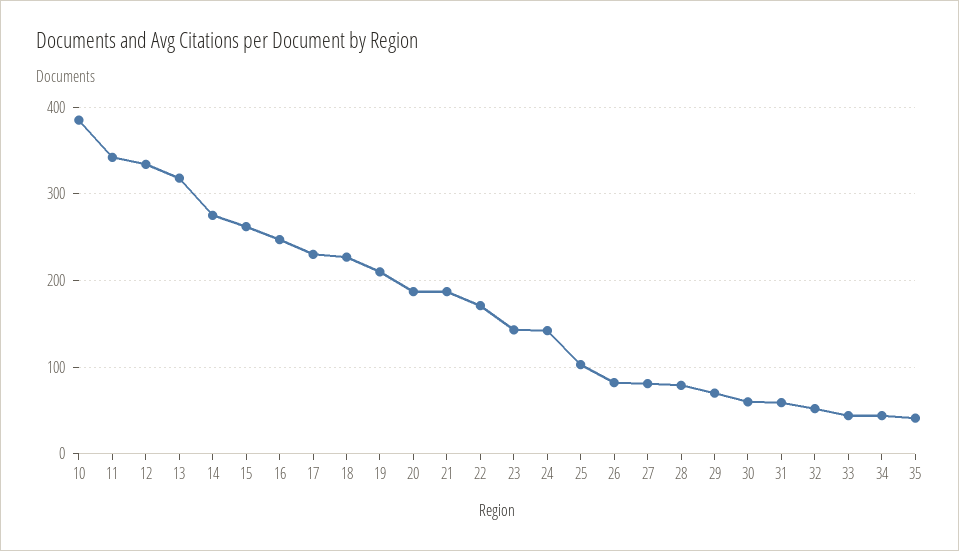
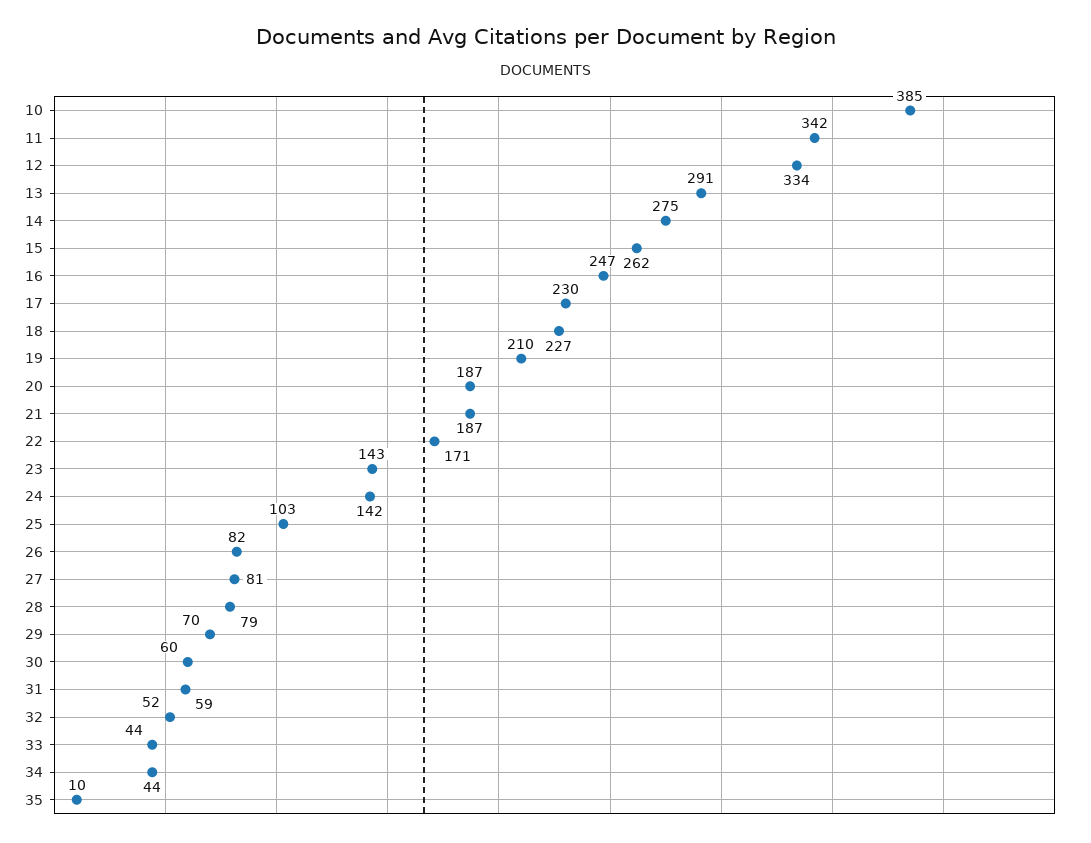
  {
    "10": 385,
    "11": 342,
    "12": 334,
-   "13": 320,
+   "13": 291,
    "14": 275,
    "15": 262,
    "16": 247,
    "17": 230,
    "18": 227,
    "19": 210,
    "20": 187,
    "21": 187,
    "22": 171,
    "23": 143,
    "24": 142,
    "25": 103,
    "26": 82,
    "27": 81,
    "28": 79,
    "29": 70,
    "30": 60,
    "31": 59,
    "32": 52,
    "33": 44,
    "34": 44,
-   "35": 40
+   "35": 10
  }

